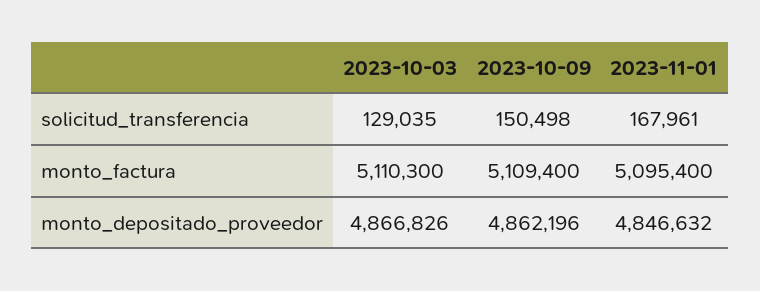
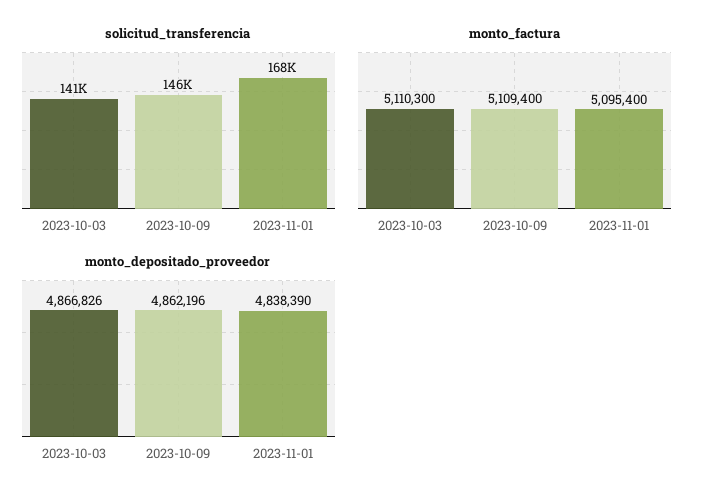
  {
    "solicitud_transferencia": {
-     "2023-10-03": 129035,
+     "2023-10-03": 141000,
-     "2023-10-09": 150498,
+     "2023-10-09": 146000,
      "2023-11-01": 167961
    },
    "monto_factura": {
      "2023-10-03": 5110300,
      "2023-10-09": 5109400,
      "2023-11-01": 5095400
    },
    "monto_depositado_proveedor": {
      "2023-10-03": 4866826,
      "2023-10-09": 4862196,
-     "2023-11-01": 4846632
+     "2023-11-01": 4838390
    }
  }

